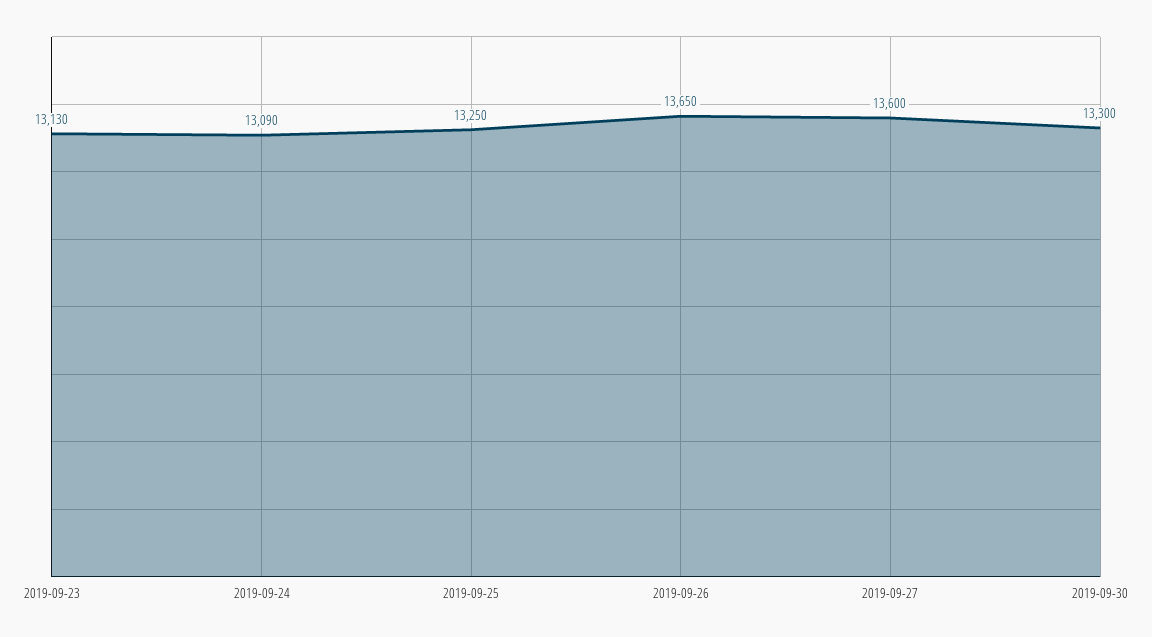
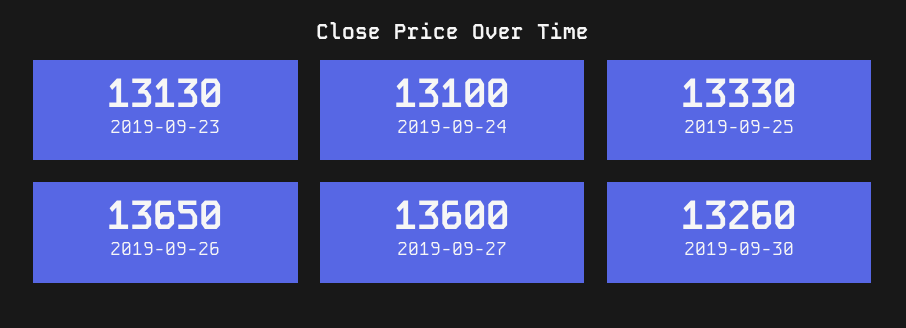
  {
    "2019-09-23": 13130,
-   "2019-09-24": 13090,
+   "2019-09-24": 13100,
-   "2019-09-25": 13250,
+   "2019-09-25": 13330,
    "2019-09-26": 13650,
    "2019-09-27": 13600,
-   "2019-09-30": 13300
+   "2019-09-30": 13260
  }

